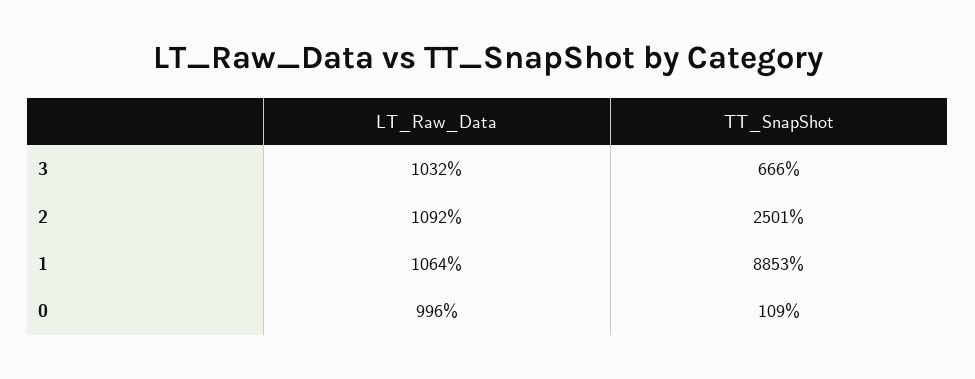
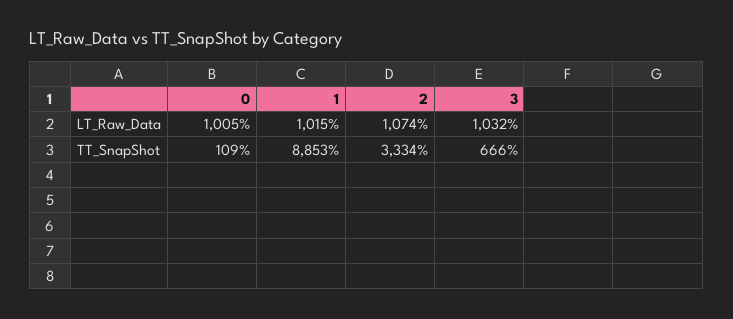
  {
    "LT_Raw_Data": {
      "3": 1032,
-     "2": 1092,
+     "2": 1074,
-     "1": 1064,
+     "1": 1015,
-     "0": 996
+     "0": 1005
    },
    "TT_SnapShot": {
      "3": 666,
-     "2": 2501,
+     "2": 3334,
      "1": 8853,
      "0": 109
    }
  }

